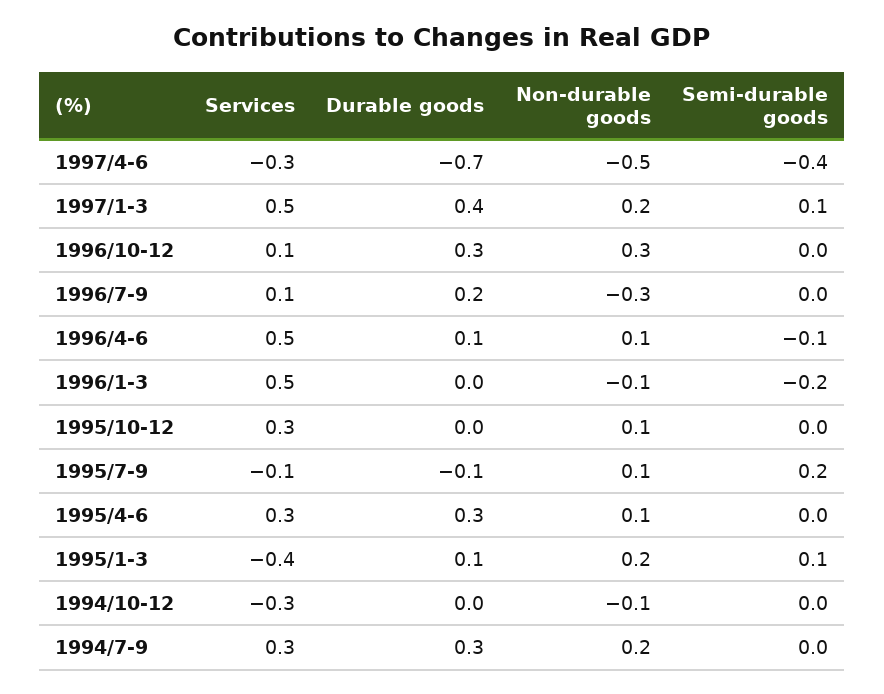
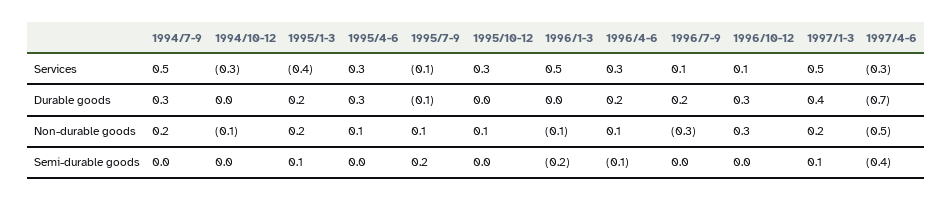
  {
    "Services": {
      "1997/4-6": -0.3,
      "1997/1-3": 0.5,
      "1996/10-12": 0.1,
      "1996/7-9": 0.1,
-     "1996/4-6": 0.5,
+     "1996/4-6": 0.3,
      "1996/1-3": 0.5,
      "1995/10-12": 0.3,
      "1995/7-9": -0.1,
      "1995/4-6": 0.3,
      "1995/1-3": -0.4,
      "1994/10-12": -0.3,
-     "1994/7-9": 0.3
+     "1994/7-9": 0.5
    },
    "Durable goods": {
      "1997/4-6": -0.7,
      "1997/1-3": 0.4,
      "1996/10-12": 0.3,
      "1996/7-9": 0.2,
-     "1996/4-6": 0.1,
+     "1996/4-6": 0.2,
      "1996/1-3": 0,
      "1995/10-12": 0,
      "1995/7-9": -0.1,
      "1995/4-6": 0.3,
-     "1995/1-3": 0.1,
+     "1995/1-3": 0.2,
      "1994/10-12": 0,
      "1994/7-9": 0.3
    },
    "Non-durable goods": {
      "1997/4-6": -0.5,
      "1997/1-3": 0.2,
      "1996/10-12": 0.3,
      "1996/7-9": -0.3,
      "1996/4-6": 0.1,
      "1996/1-3": -0.1,
      "1995/10-12": 0.1,
      "1995/7-9": 0.1,
      "1995/4-6": 0.1,
      "1995/1-3": 0.2,
      "1994/10-12": -0.1,
      "1994/7-9": 0.2
    },
    "Semi-durable goods": {
      "1997/4-6": -0.4,
      "1997/1-3": 0.1,
      "1996/10-12": 0,
      "1996/7-9": 0,
      "1996/4-6": -0.1,
      "1996/1-3": -0.2,
      "1995/10-12": 0,
      "1995/7-9": 0.2,
      "1995/4-6": 0,
      "1995/1-3": 0.1,
      "1994/10-12": 0,
      "1994/7-9": 0
    }
  }

